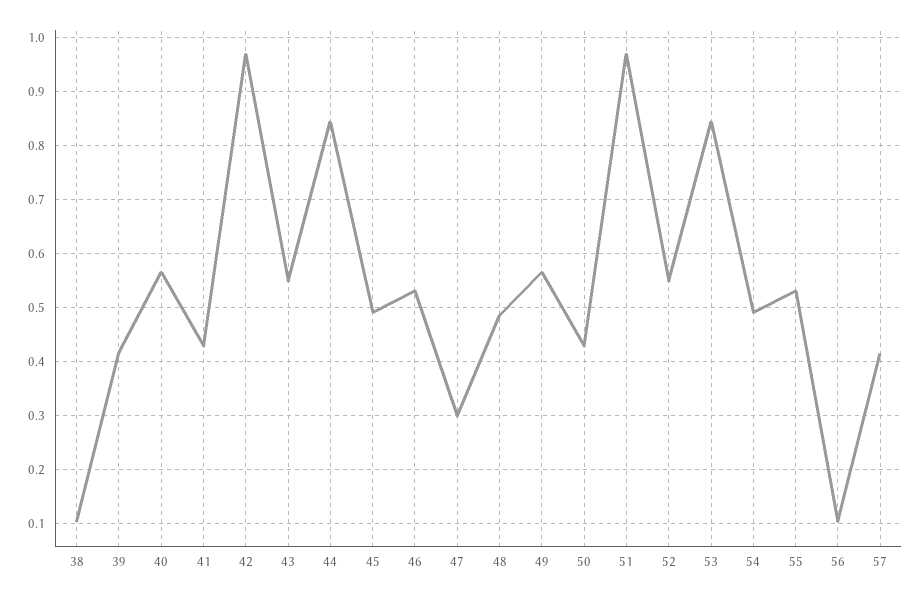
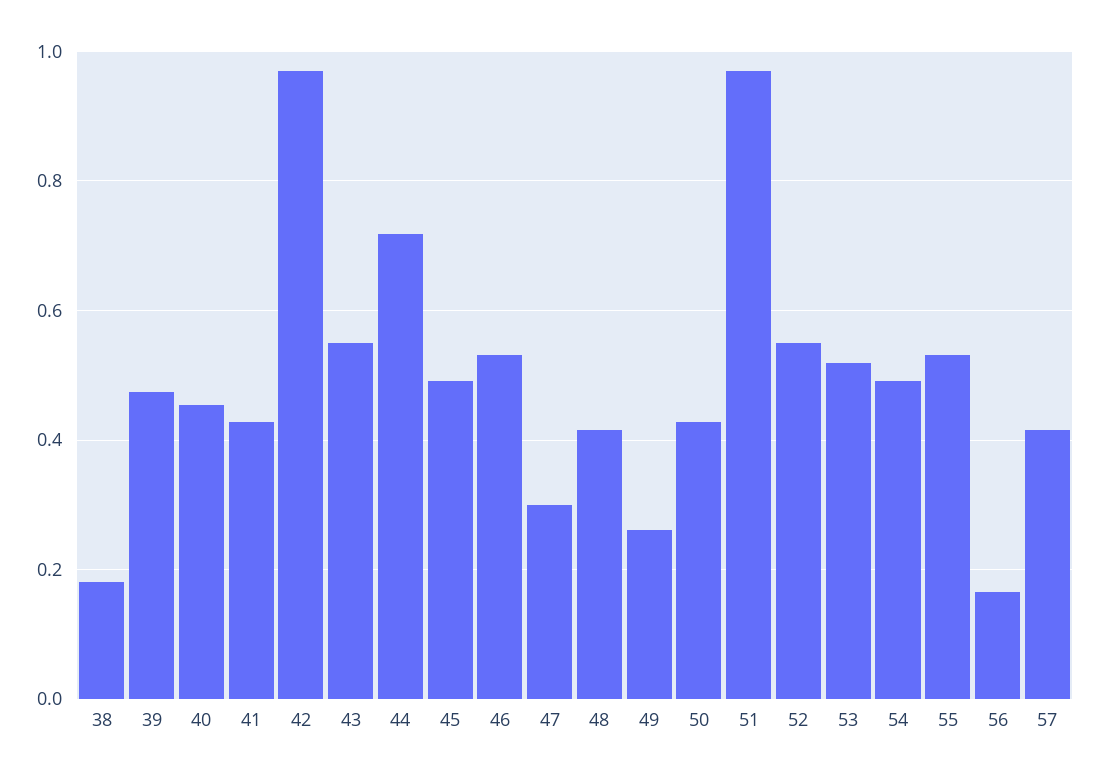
  {
-   "38": 0.1,
+   "38": 0.18,
-   "39": 0.42,
+   "39": 0.48,
-   "40": 0.56,
+   "40": 0.46,
    "41": 0.42,
    "42": 0.96,
    "43": 0.54,
-   "44": 0.84,
+   "44": 0.72,
    "45": 0.5,
    "46": 0.54,
    "47": 0.3,
-   "48": 0.48,
+   "48": 0.42,
-   "49": 0.56,
+   "49": 0.26,
    "50": 0.42,
    "51": 0.96,
    "52": 0.54,
-   "53": 0.84,
+   "53": 0.52,
    "54": 0.5,
    "55": 0.54,
-   "56": 0.1,
+   "56": 0.16,
    "57": 0.42
  }

